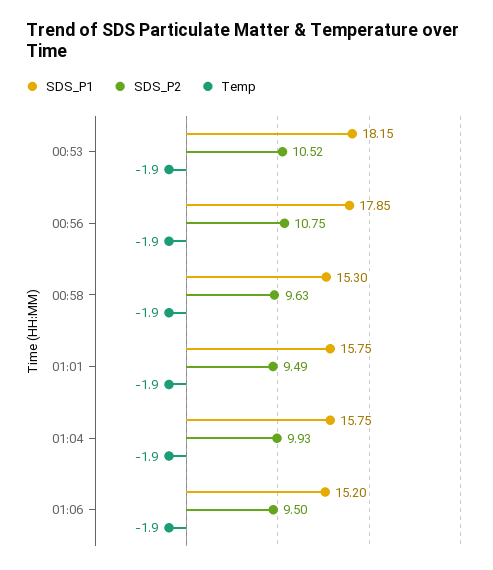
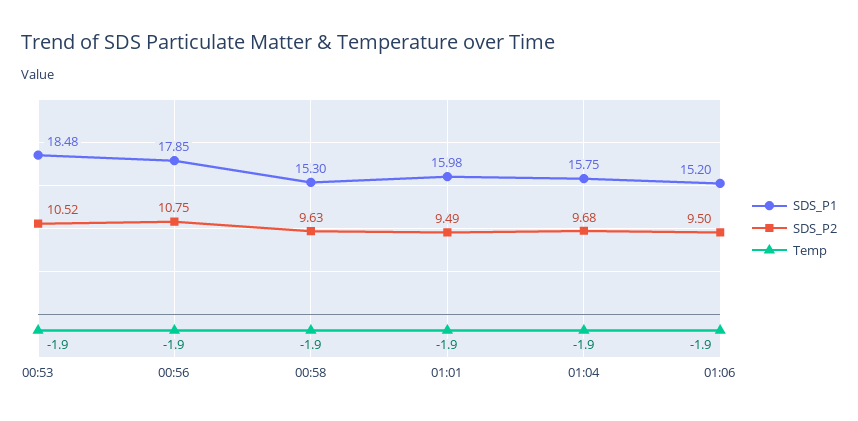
  {
    "SDS_P1": {
-     "00:53": 18.15,
+     "00:53": 18.48,
      "00:56": 17.85,
      "00:58": 15.3,
-     "01:01": 15.75,
+     "01:01": 15.98,
      "01:04": 15.75,
      "01:06": 15.2
    },
    "SDS_P2": {
      "00:53": 10.52,
      "00:56": 10.75,
      "00:58": 9.63,
      "01:01": 9.49,
-     "01:04": 9.93,
+     "01:04": 9.68,
      "01:06": 9.5
    },
    "Temp": {
      "00:53": -1.9,
      "00:56": -1.9,
      "00:58": -1.9,
      "01:01": -1.9,
      "01:04": -1.9,
      "01:06": -1.9
    }
  }

